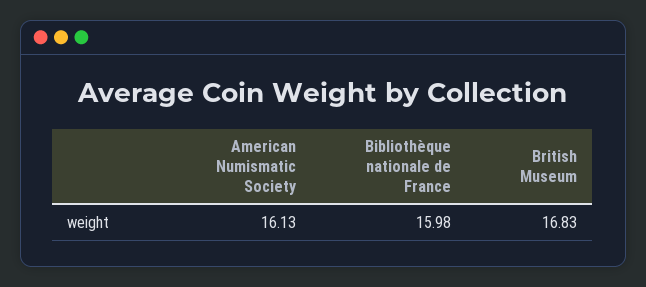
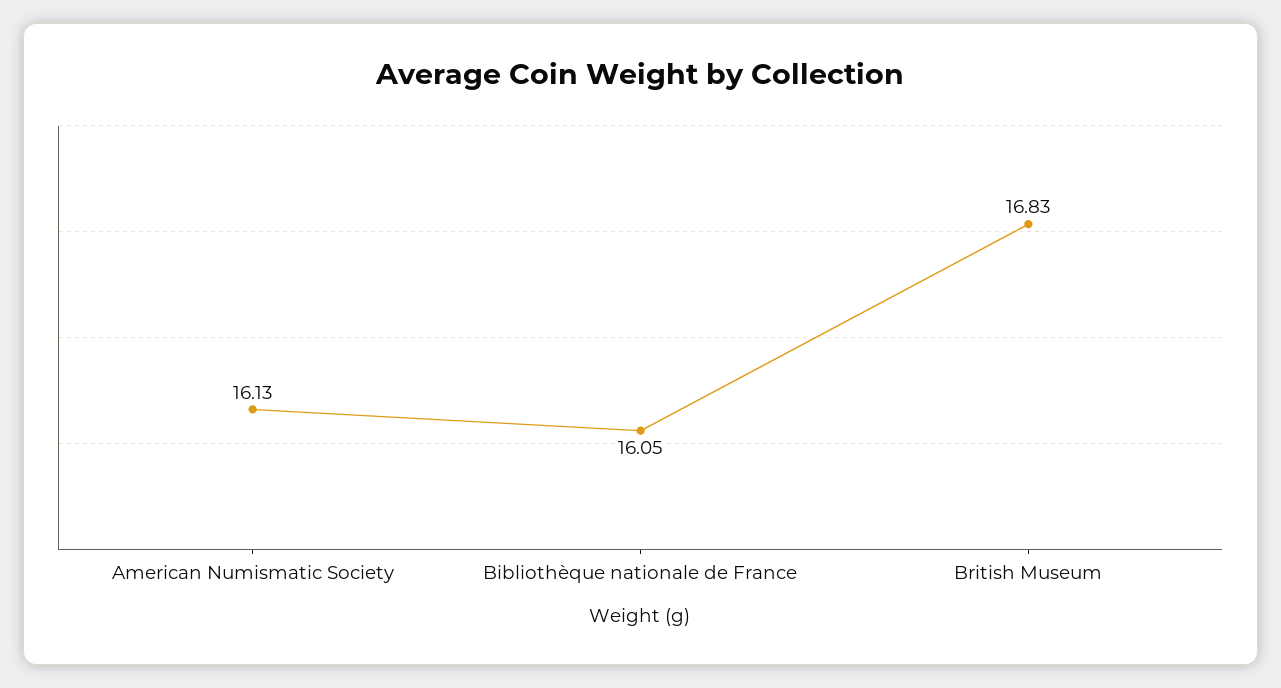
  {
    "American Numismatic Society": 16.13,
-   "Bibliothèque nationale de France": 15.98,
+   "Bibliothèque nationale de France": 16.05,
    "British Museum": 16.83
  }

